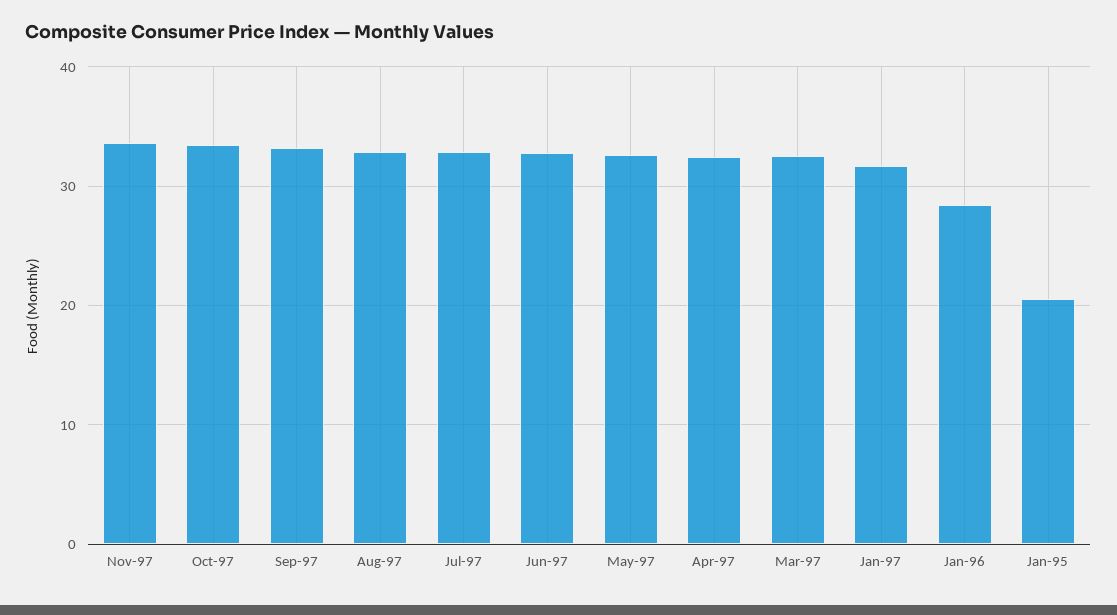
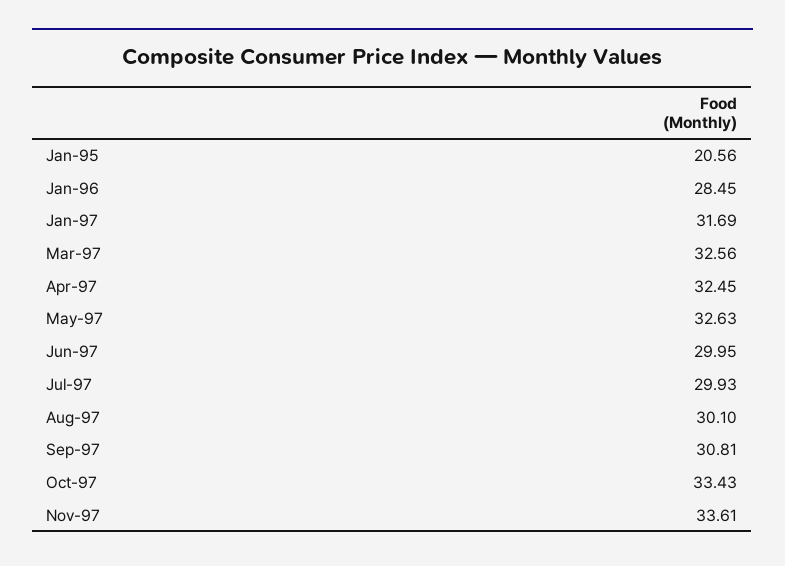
  {
    "Nov-97": 33.61,
    "Oct-97": 33.43,
-   "Sep-97": 33,
+   "Sep-97": 30.81,
-   "Aug-97": 33,
+   "Aug-97": 30.1,
-   "Jul-97": 33,
+   "Jul-97": 29.93,
-   "Jun-97": 33,
+   "Jun-97": 29.95,
    "May-97": 32.63,
    "Apr-97": 32.45,
    "Mar-97": 32.56,
    "Jan-97": 31.69,
    "Jan-96": 28.45,
    "Jan-95": 20.56
  }

